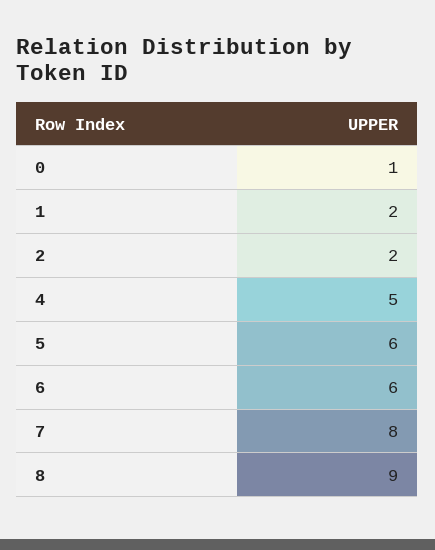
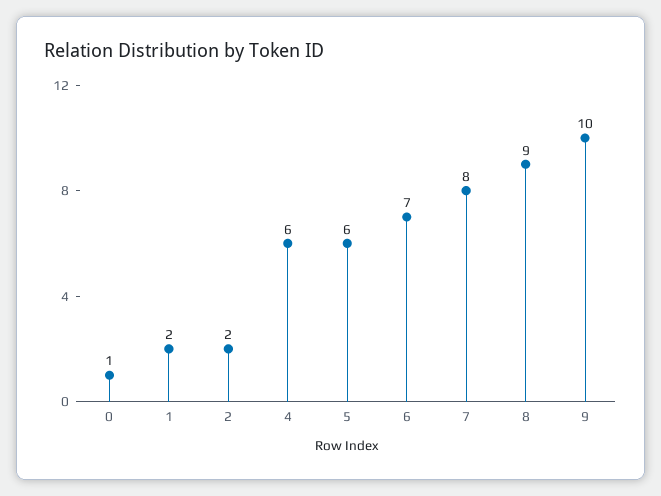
  {
    "0": 1,
    "1": 2,
    "2": 2,
-   "4": 5,
+   "4": 6,
    "5": 6,
-   "6": 6,
+   "6": 7,
    "7": 8,
-   "8": 9
+   "8": 9,
+   "9": 10
  }

